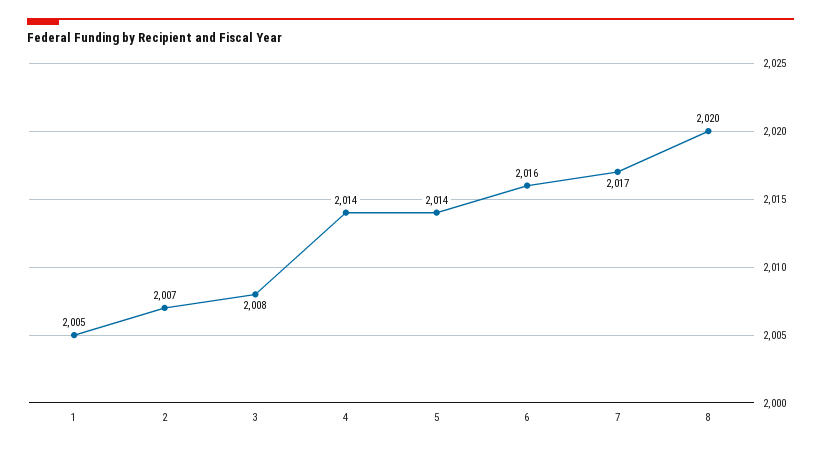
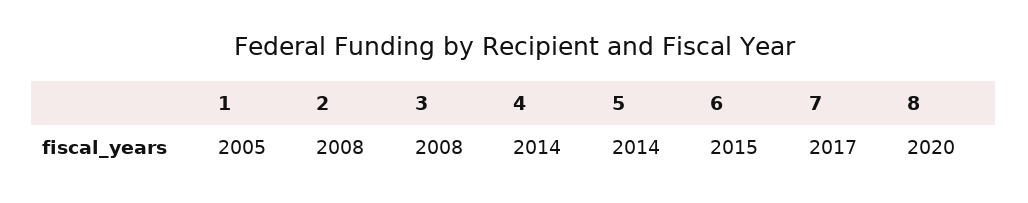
  {
    "1": 2005,
-   "2": 2007,
+   "2": 2008,
    "3": 2008,
    "4": 2014,
    "5": 2014,
-   "6": 2016,
+   "6": 2015,
    "7": 2017,
    "8": 2020
  }

